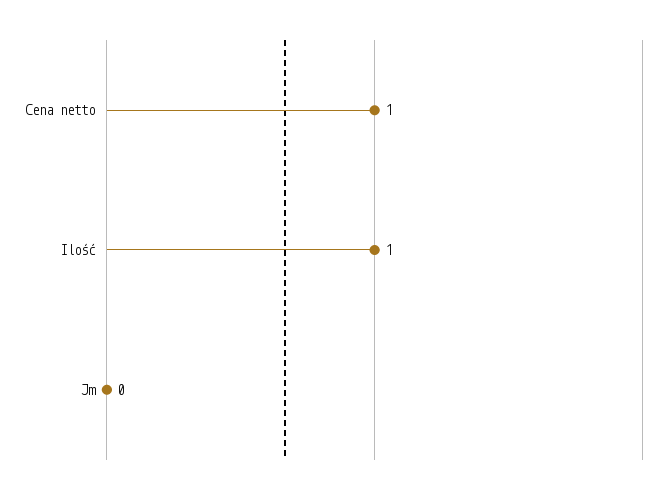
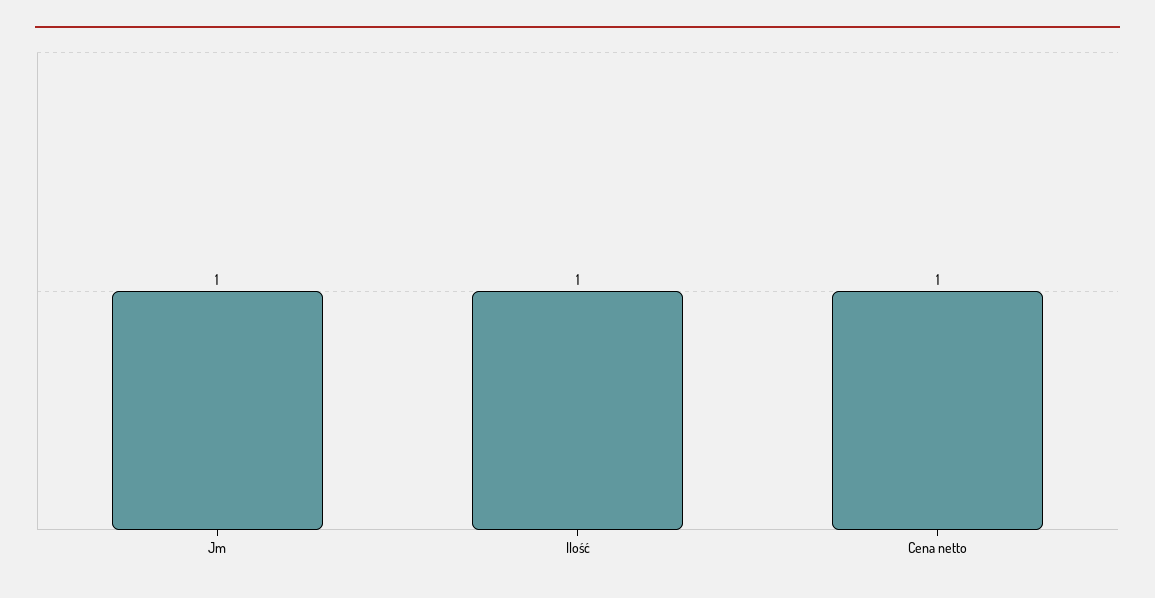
  {
    "Cena netto": 1,
    "Ilość": 1,
-   "Jm": 0
+   "Jm": 1
  }

